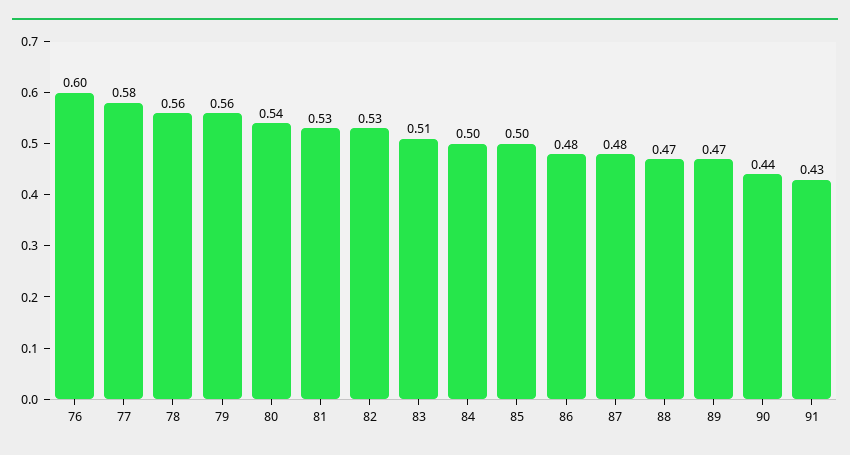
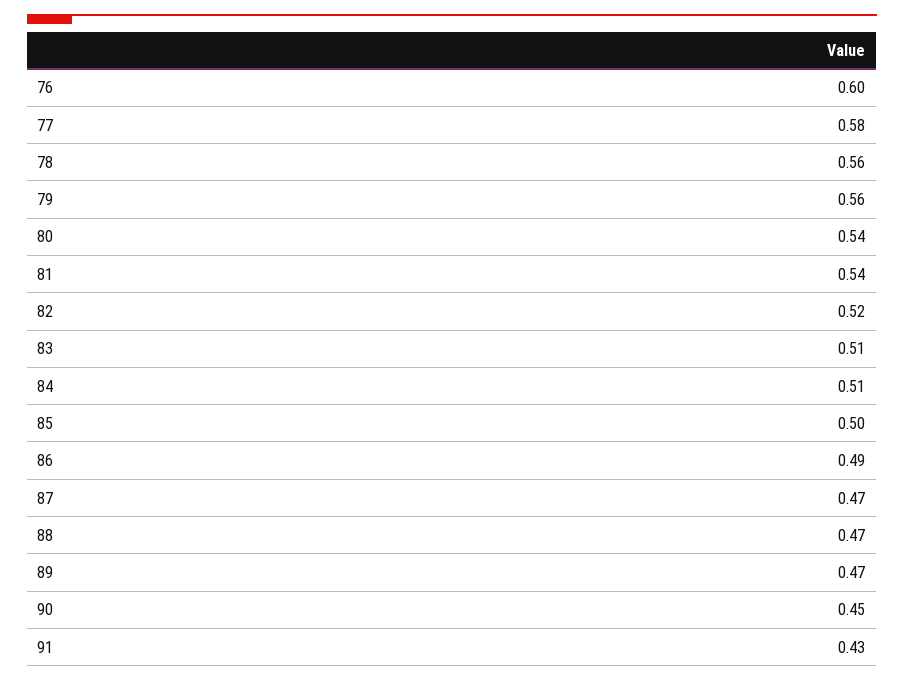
  {
    "76": 0.6,
    "77": 0.58,
    "78": 0.56,
    "79": 0.56,
    "80": 0.54,
-   "81": 0.53,
+   "81": 0.54,
-   "82": 0.53,
+   "82": 0.52,
    "83": 0.51,
-   "84": 0.5,
+   "84": 0.51,
    "85": 0.5,
-   "86": 0.48,
+   "86": 0.49,
-   "87": 0.48,
+   "87": 0.47,
    "88": 0.47,
    "89": 0.47,
-   "90": 0.44,
+   "90": 0.45,
    "91": 0.43
  }

